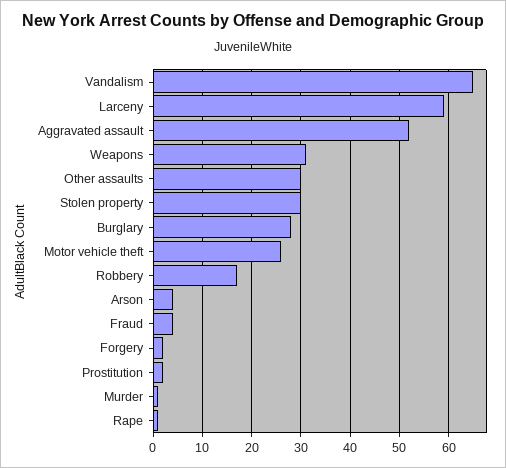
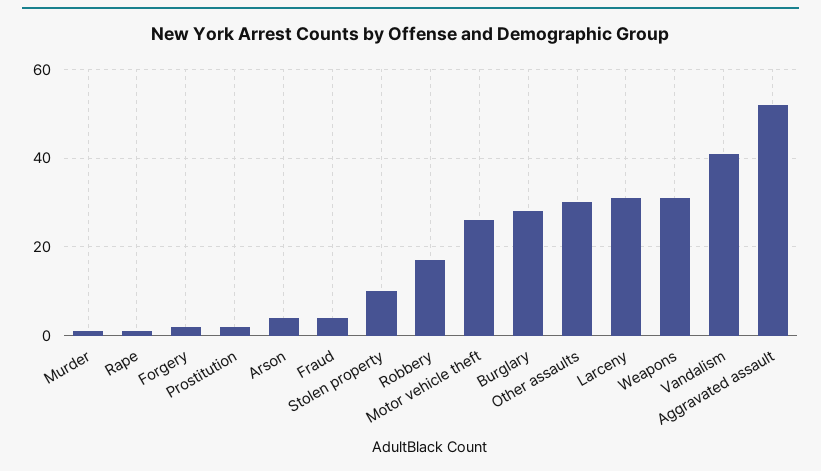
  {
-   "Vandalism": 65,
+   "Vandalism": 40,
-   "Larceny": 60,
+   "Larceny": 30,
    "Aggravated assault": 50,
    "Weapons": 30,
    "Other assaults": 30,
-   "Stolen property": 30,
+   "Stolen property": 10,
    "Burglary": 30,
    "Motor vehicle theft": 25,
    "Robbery": 15,
    "Arson": 5,
    "Fraud": 5,
    "Forgery": 0,
    "Prostitution": 0,
    "Murder": 0,
    "Rape": 0
  }

